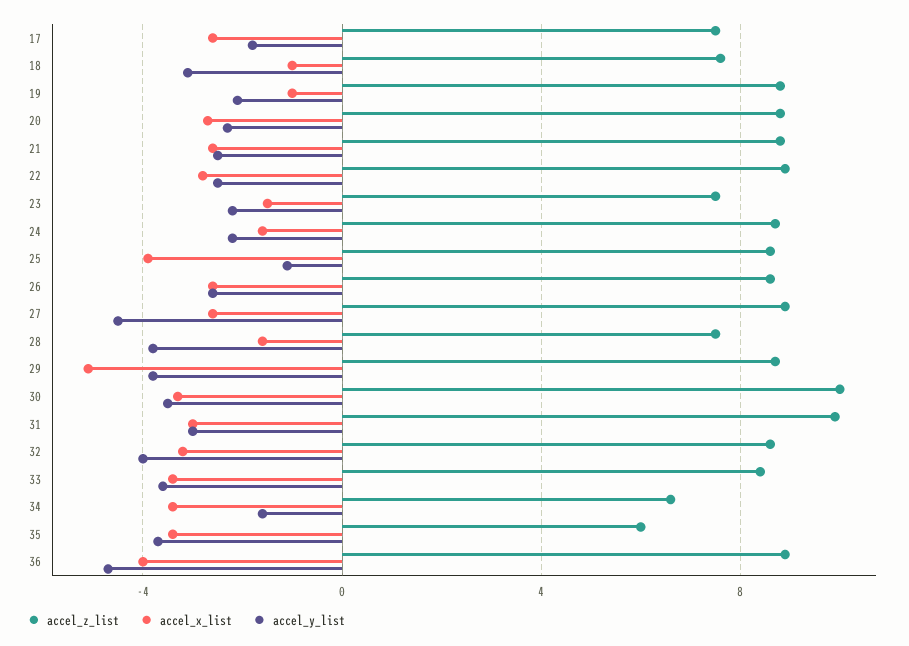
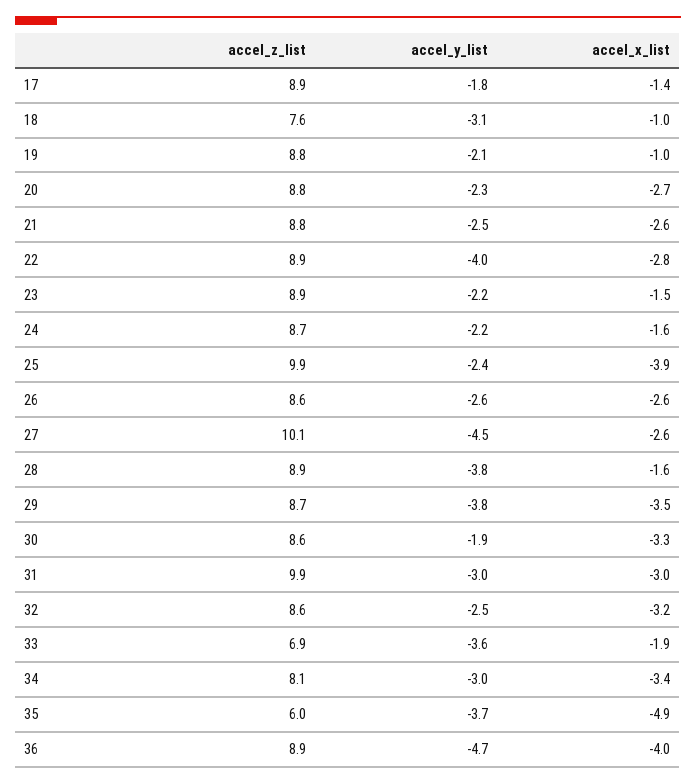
  {
    "accel_z_list": {
-     "17": 7.5,
+     "17": 8.9,
      "18": 7.6,
      "19": 8.8,
      "20": 8.8,
      "21": 8.8,
      "22": 8.9,
-     "23": 7.5,
+     "23": 8.9,
      "24": 8.7,
-     "25": 8.5,
+     "25": 9.9,
      "26": 8.6,
-     "27": 9,
+     "27": 10.1,
-     "28": 7.5,
+     "28": 8.9,
      "29": 8.7,
-     "30": 10,
+     "30": 8.6,
      "31": 9.9,
      "32": 8.6,
-     "33": 8.5,
+     "33": 6.9,
-     "34": 6.5,
+     "34": 8.1,
      "35": 6,
      "36": 8.9
    },
    "accel_x_list": {
-     "17": -2.5,
+     "17": -1.4,
      "18": -1,
      "19": -1,
      "20": -2.7,
      "21": -2.6,
      "22": -2.8,
      "23": -1.5,
      "24": -1.6,
      "25": -3.9,
      "26": -2.6,
      "27": -2.6,
      "28": -1.6,
-     "29": -5,
+     "29": -3.5,
      "30": -3.3,
      "31": -3,
      "32": -3.2,
-     "33": -3.5,
+     "33": -1.9,
      "34": -3.4,
-     "35": -3.5,
+     "35": -4.9,
      "36": -4
    },
    "accel_y_list": {
      "17": -1.8,
      "18": -3.1,
      "19": -2.1,
      "20": -2.3,
      "21": -2.5,
-     "22": -2.5,
+     "22": -4,
      "23": -2.2,
      "24": -2.2,
-     "25": -1,
+     "25": -2.4,
      "26": -2.6,
      "27": -4.5,
      "28": -3.8,
      "29": -3.8,
-     "30": -3.5,
+     "30": -1.9,
      "31": -3,
-     "32": -4,
+     "32": -2.5,
      "33": -3.6,
-     "34": -1.5,
+     "34": -3,
      "35": -3.7,
      "36": -4.7
    }
  }

